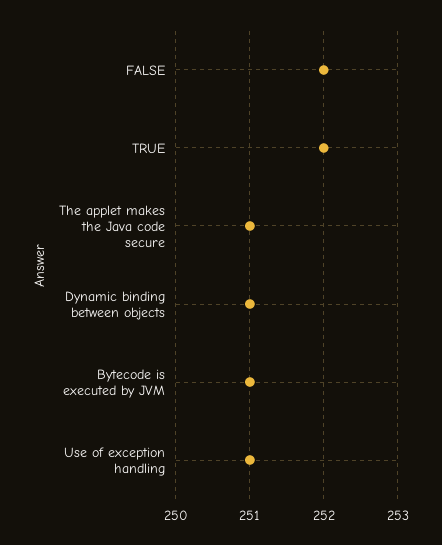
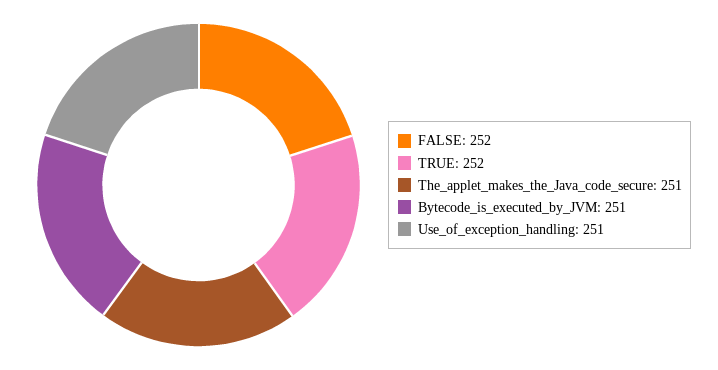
  {
    "FALSE": 252,
    "TRUE": 252,
    "The applet makes the Java code secure": 251,
-   "Dynamic binding between objects": 251,
    "Bytecode is executed by JVM": 251,
    "Use of exception handling": 251
  }

